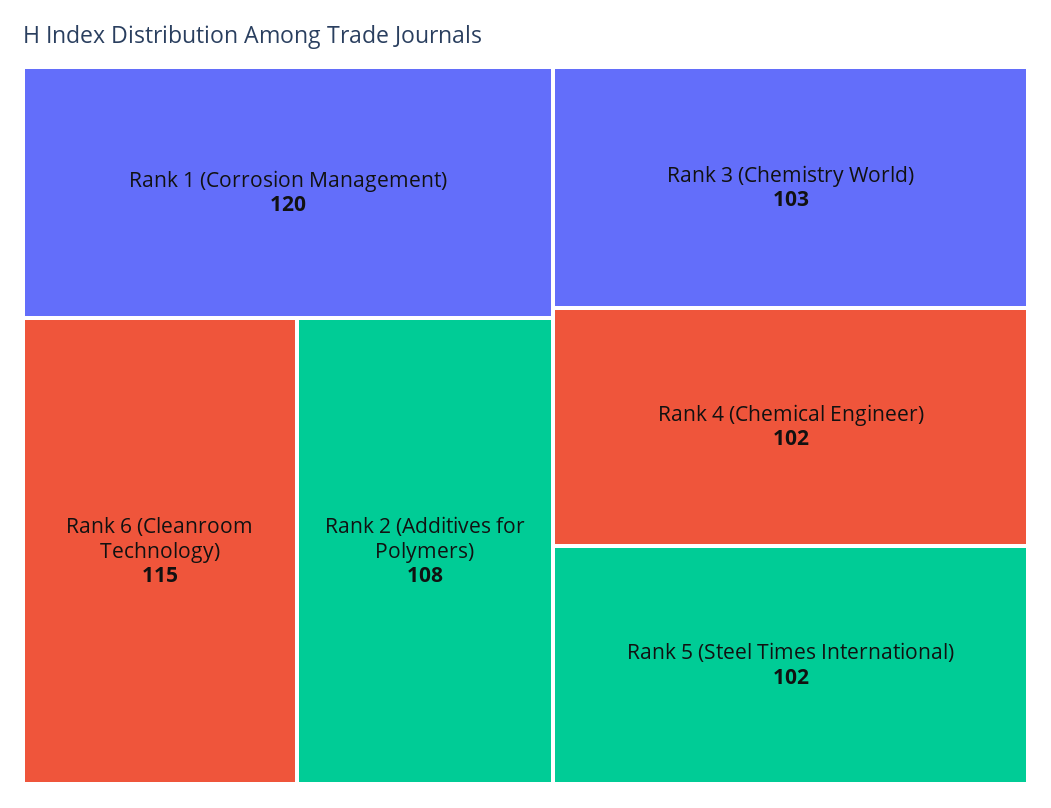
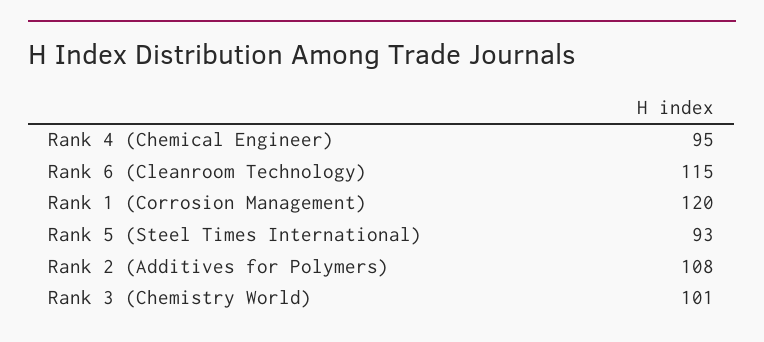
  {
    "Rank 1 (Corrosion Management)": 120,
    "Rank 6 (Cleanroom Technology)": 115,
    "Rank 2 (Additives for Polymers)": 108,
-   "Rank 3 (Chemistry World)": 103,
+   "Rank 3 (Chemistry World)": 101,
-   "Rank 4 (Chemical Engineer)": 102,
+   "Rank 4 (Chemical Engineer)": 95,
-   "Rank 5 (Steel Times International)": 102
+   "Rank 5 (Steel Times International)": 93
  }

